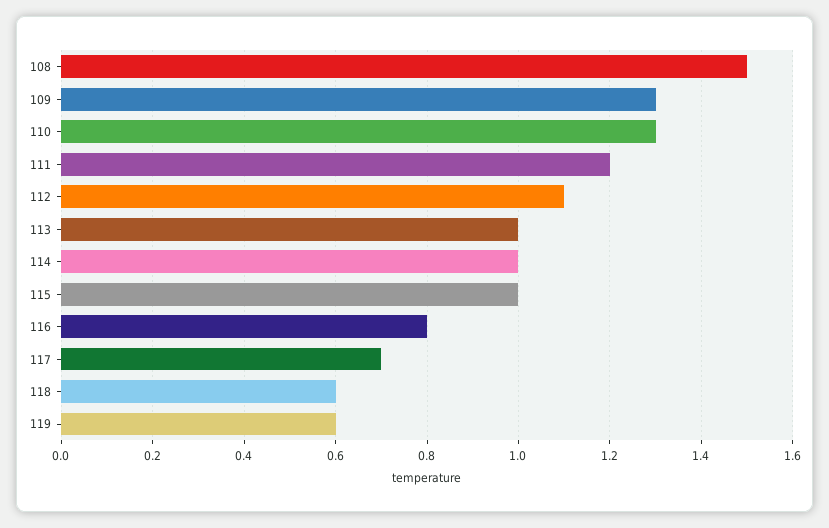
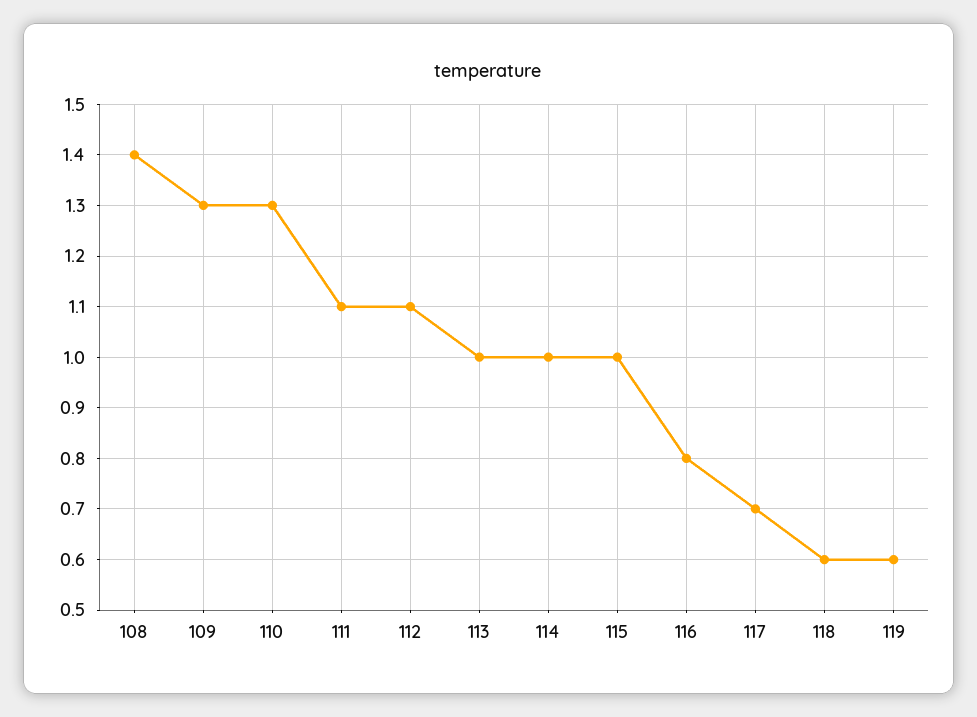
  {
-   "108": 1.5,
+   "108": 1.4,
    "109": 1.3,
    "110": 1.3,
-   "111": 1.2,
+   "111": 1.1,
    "112": 1.1,
    "113": 1,
    "114": 1,
    "115": 1,
    "116": 0.8,
    "117": 0.7,
    "118": 0.6,
    "119": 0.6
  }

